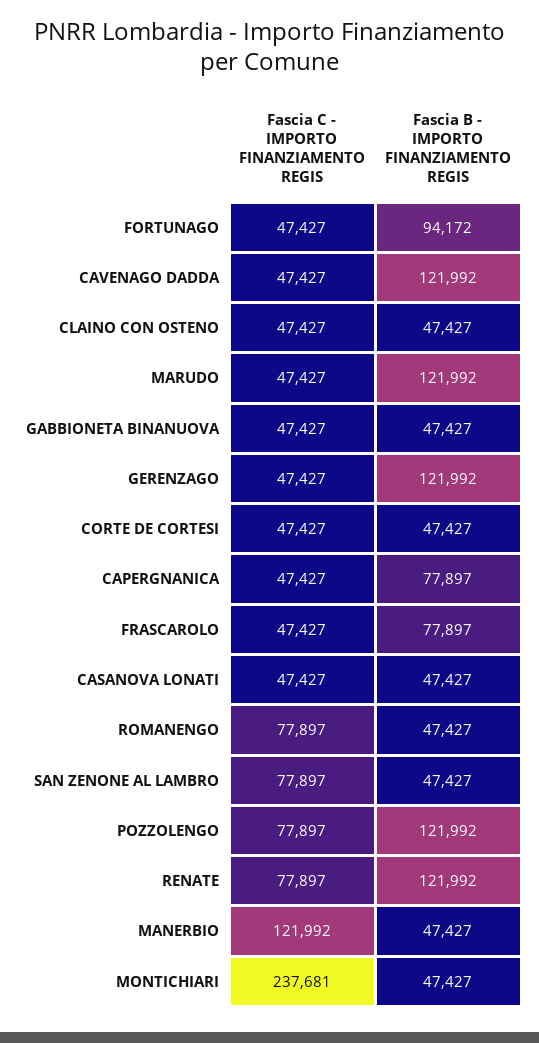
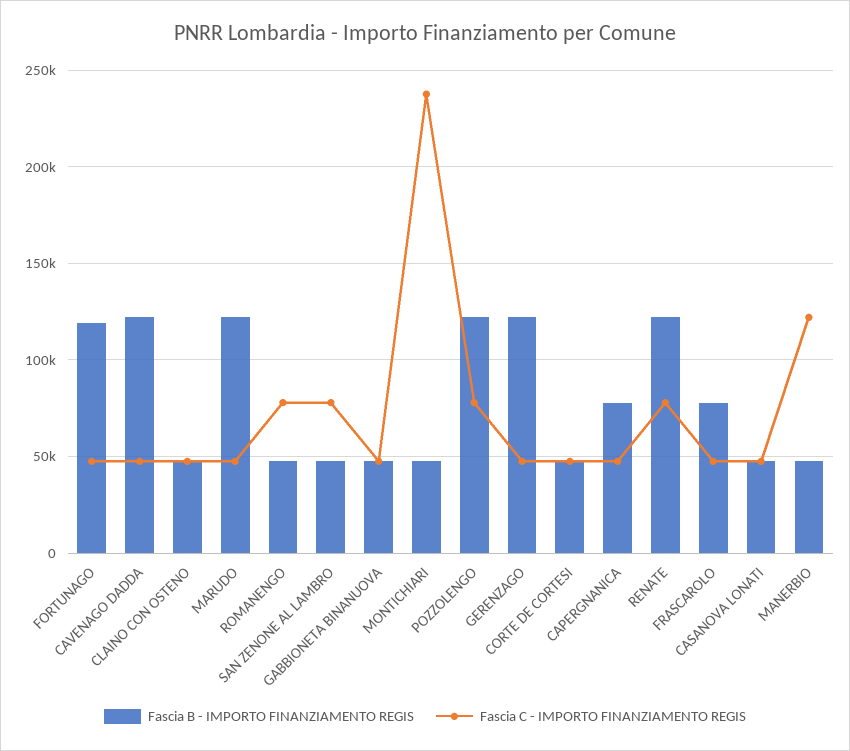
  {
    "Fascia C - IMPORTO FINANZIAMENTO REGIS": {
      "FORTUNAGO": 47427,
      "CAVENAGO DADDA": 47427,
      "CLAINO CON OSTENO": 47427,
      "MARUDO": 47427,
      "GABBIONETA BINANUOVA": 47427,
      "GERENZAGO": 47427,
      "CORTE DE CORTESI": 47427,
      "CAPERGNANICA": 47427,
      "FRASCAROLO": 47427,
      "CASANOVA LONATI": 47427,
      "ROMANENGO": 77897,
      "SAN ZENONE AL LAMBRO": 77897,
      "POZZOLENGO": 77897,
      "RENATE": 77897,
      "MANERBIO": 121992,
      "MONTICHIARI": 237681
    },
    "Fascia B - IMPORTO FINANZIAMENTO REGIS": {
-     "FORTUNAGO": 94172,
+     "FORTUNAGO": 120000,
      "CAVENAGO DADDA": 121992,
      "CLAINO CON OSTENO": 47427,
      "MARUDO": 121992,
      "GABBIONETA BINANUOVA": 47427,
      "GERENZAGO": 121992,
      "CORTE DE CORTESI": 47427,
      "CAPERGNANICA": 77897,
      "FRASCAROLO": 77897,
      "CASANOVA LONATI": 47427,
      "ROMANENGO": 47427,
      "SAN ZENONE AL LAMBRO": 47427,
      "POZZOLENGO": 121992,
      "RENATE": 121992,
      "MANERBIO": 47427,
      "MONTICHIARI": 47427
    }
  }

